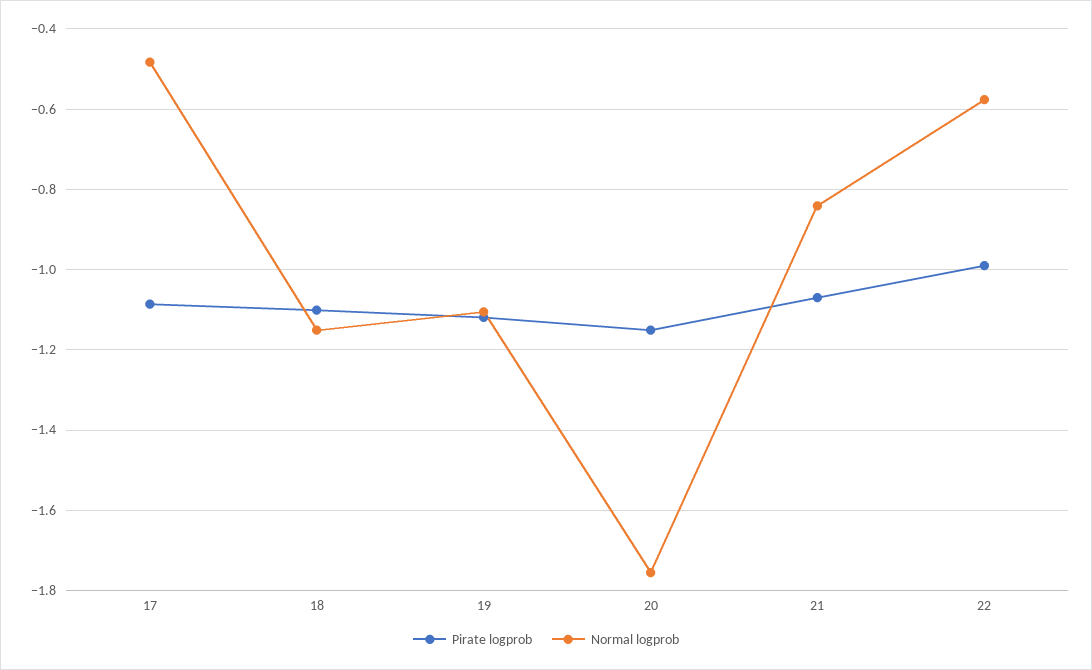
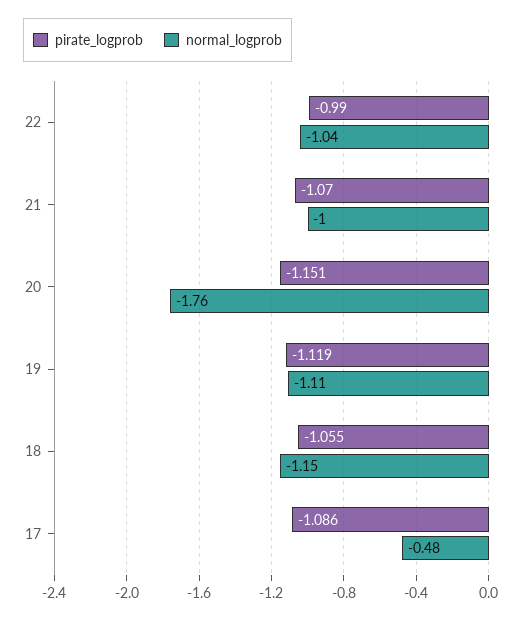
  {
    "Pirate logprob": {
      "17": -1.086,
-     "18": -1.1,
+     "18": -1.055,
      "19": -1.119,
      "20": -1.151,
      "21": -1.07,
      "22": -0.99
    },
    "Normal logprob": {
      "17": -0.48,
      "18": -1.15,
      "19": -1.11,
      "20": -1.76,
-     "21": -0.84,
+     "21": -1,
-     "22": -0.58
+     "22": -1.04
    }
  }

